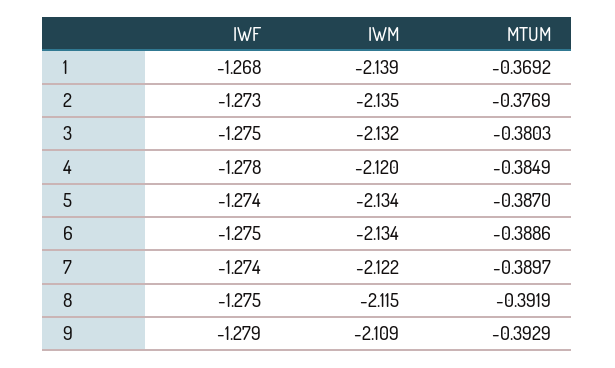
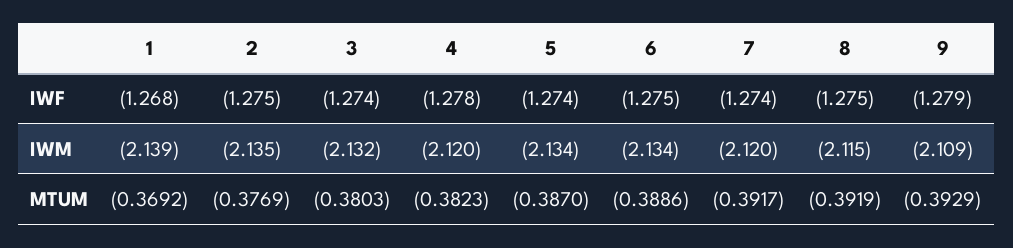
  {
    "IWF": {
      "1": -1.268,
-     "2": -1.273,
+     "2": -1.275,
-     "3": -1.275,
+     "3": -1.274,
      "4": -1.278,
      "5": -1.274,
      "6": -1.275,
      "7": -1.274,
      "8": -1.275,
      "9": -1.279
    },
    "IWM": {
      "1": -2.139,
      "2": -2.135,
      "3": -2.132,
      "4": -2.12,
      "5": -2.134,
      "6": -2.134,
-     "7": -2.122,
+     "7": -2.12,
      "8": -2.115,
      "9": -2.109
    },
    "MTUM": {
      "1": -0.3692,
      "2": -0.3769,
      "3": -0.3803,
-     "4": -0.3849,
+     "4": -0.3823,
      "5": -0.387,
      "6": -0.3886,
-     "7": -0.3897,
+     "7": -0.3917,
      "8": -0.3919,
      "9": -0.3929
    }
  }

